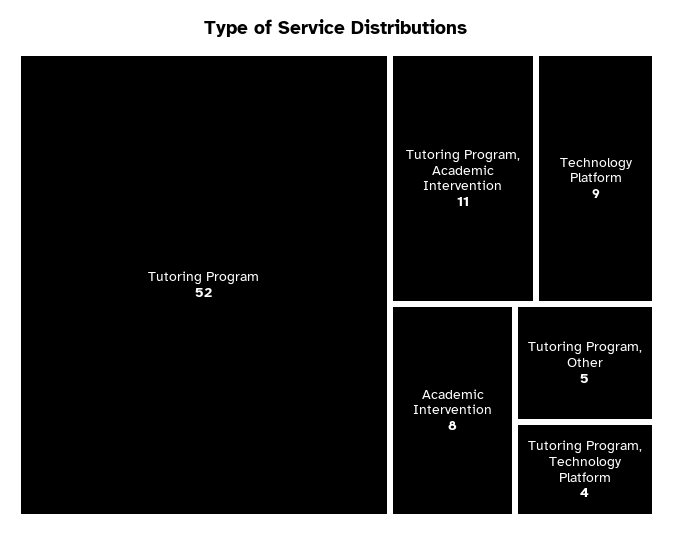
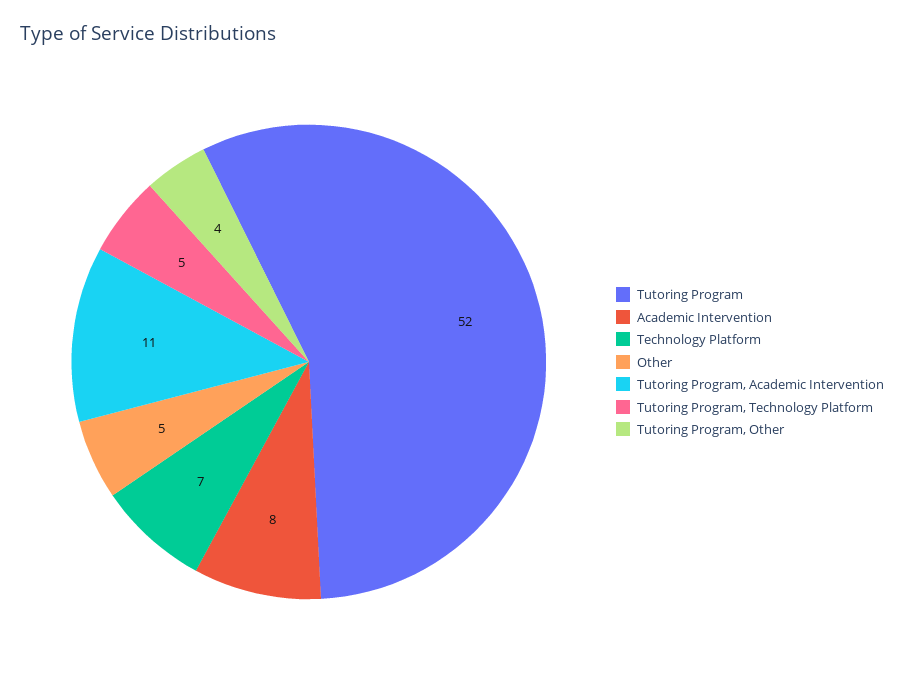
  {
    "Tutoring Program": 52,
    "Tutoring Program, Academic Intervention": 11,
-   "Technology Platform": 9,
+   "Technology Platform": 7,
    "Academic Intervention": 8,
-   "Tutoring Program, Other": 5,
+   "Tutoring Program, Other": 4,
-   "Tutoring Program, Technology Platform": 4
+   "Tutoring Program, Technology Platform": 5,
+   "Other": 5
  }

